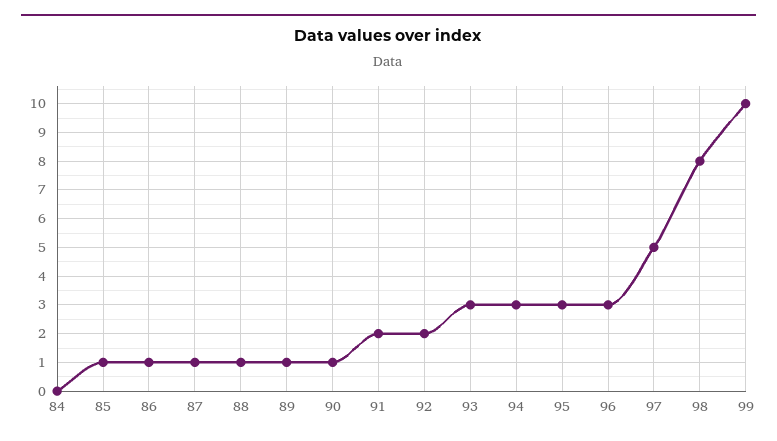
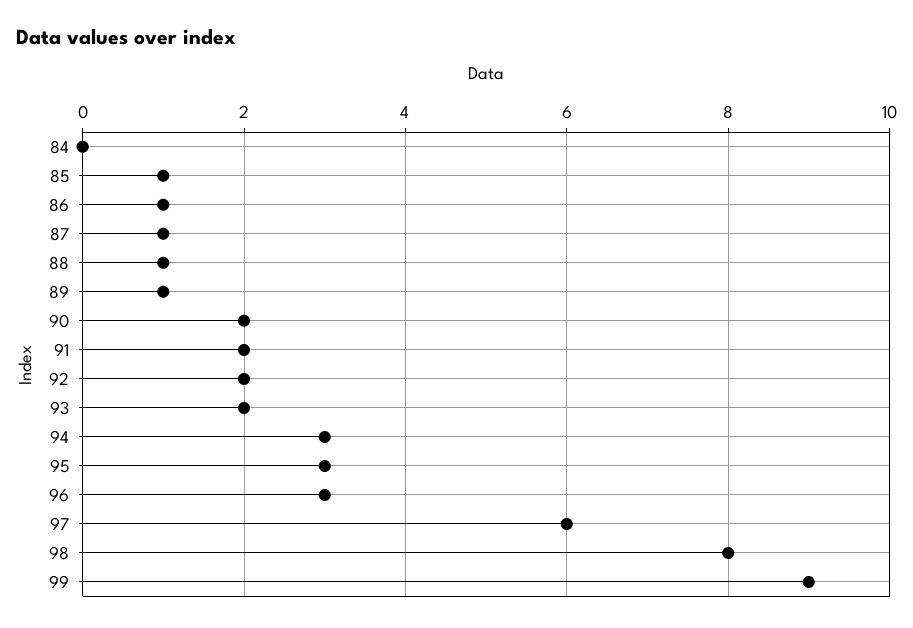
  {
    "84": 0,
    "85": 1,
    "86": 1,
    "87": 1,
    "88": 1,
    "89": 1,
-   "90": 1,
+   "90": 2,
    "91": 2,
    "92": 2,
-   "93": 3,
+   "93": 2,
    "94": 3,
    "95": 3,
    "96": 3,
-   "97": 5,
+   "97": 6,
    "98": 8,
-   "99": 10
+   "99": 9
  }

